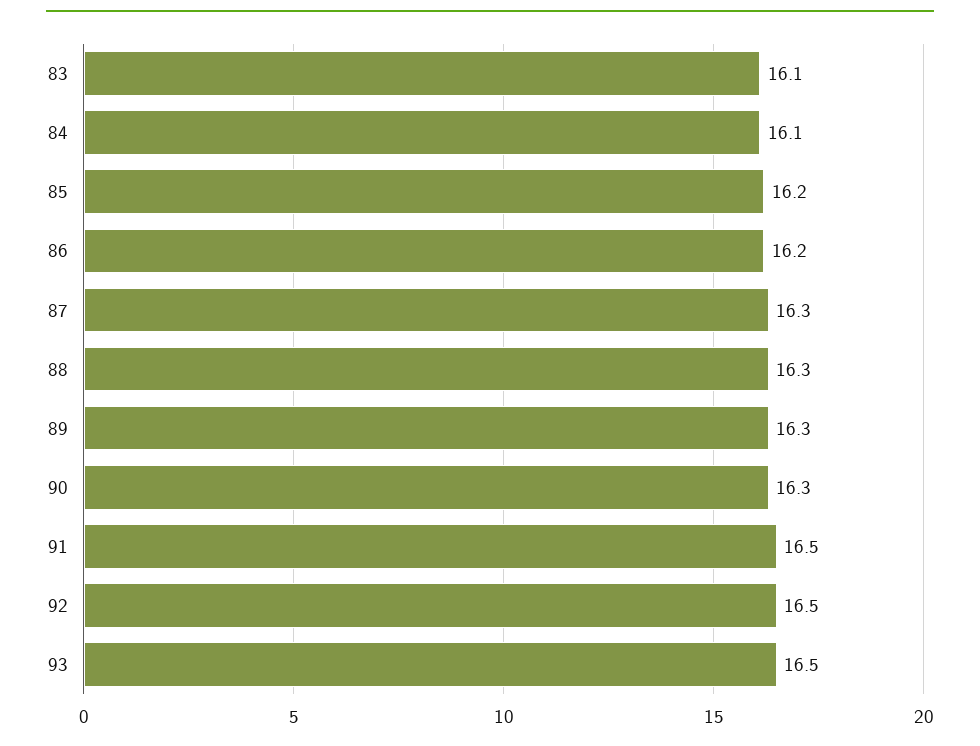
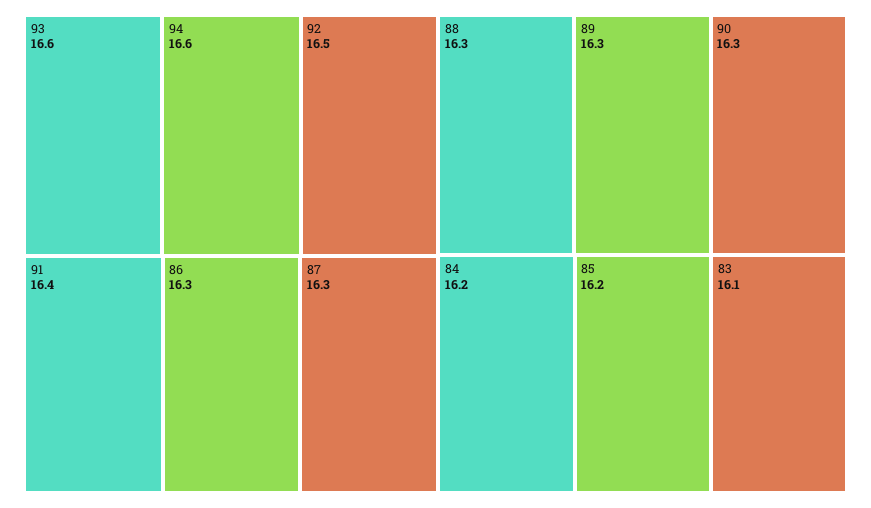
  {
    "83": 16.1,
-   "84": 16.1,
+   "84": 16.2,
    "85": 16.2,
-   "86": 16.2,
+   "86": 16.3,
    "87": 16.3,
    "88": 16.3,
    "89": 16.3,
    "90": 16.3,
-   "91": 16.5,
+   "91": 16.4,
    "92": 16.5,
-   "93": 16.5
+   "93": 16.6,
+   "94": 16.6
  }

